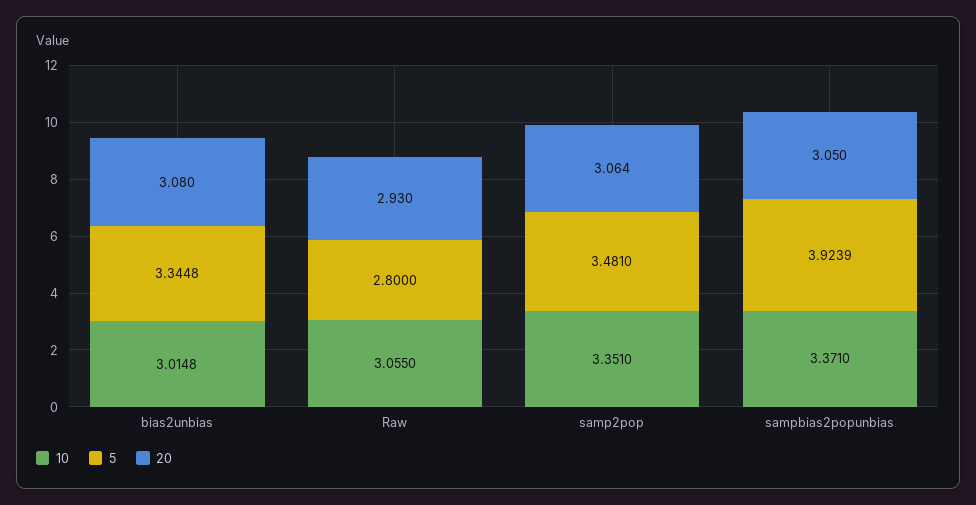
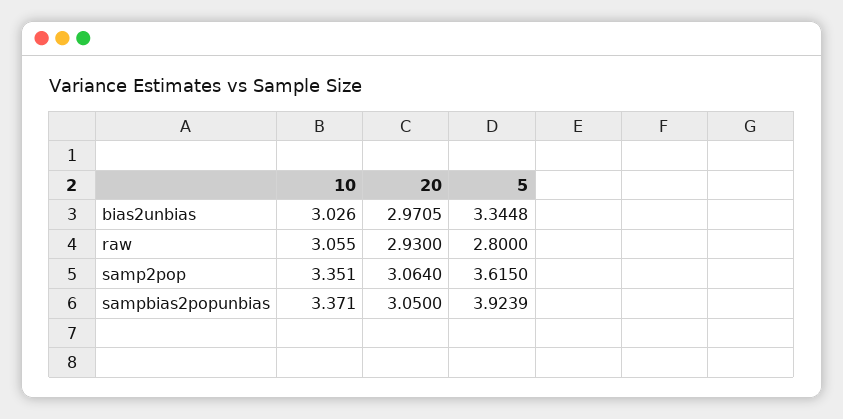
  {
    "10": {
-     "bias2unbias": 3.0148,
+     "bias2unbias": 3.026,
      "Raw": 3.055,
      "samp2pop": 3.351,
      "sampbias2popunbias": 3.371
    },
    "5": {
      "bias2unbias": 3.3448,
      "Raw": 2.8,
-     "samp2pop": 3.481,
+     "samp2pop": 3.615,
      "sampbias2popunbias": 3.9239
    },
    "20": {
-     "bias2unbias": 3.08,
+     "bias2unbias": 2.9705,
      "Raw": 2.93,
      "samp2pop": 3.064,
      "sampbias2popunbias": 3.05
    }
  }

